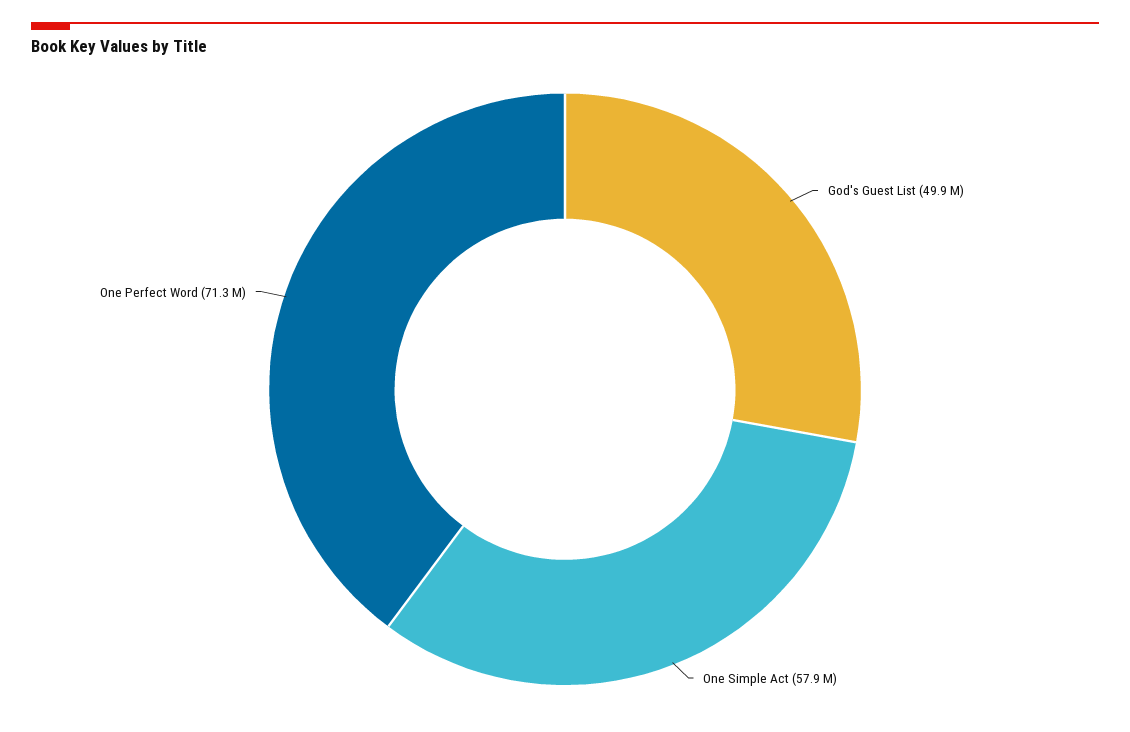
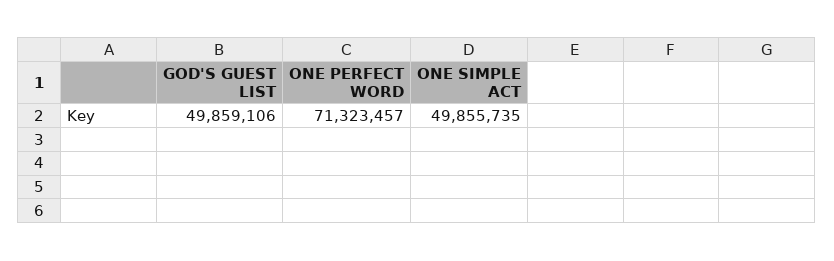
  {
    "God's Guest List": 49859106,
-   "One Simple Act": 57900000,
+   "One Simple Act": 49855735,
    "One Perfect Word": 71323457
  }

